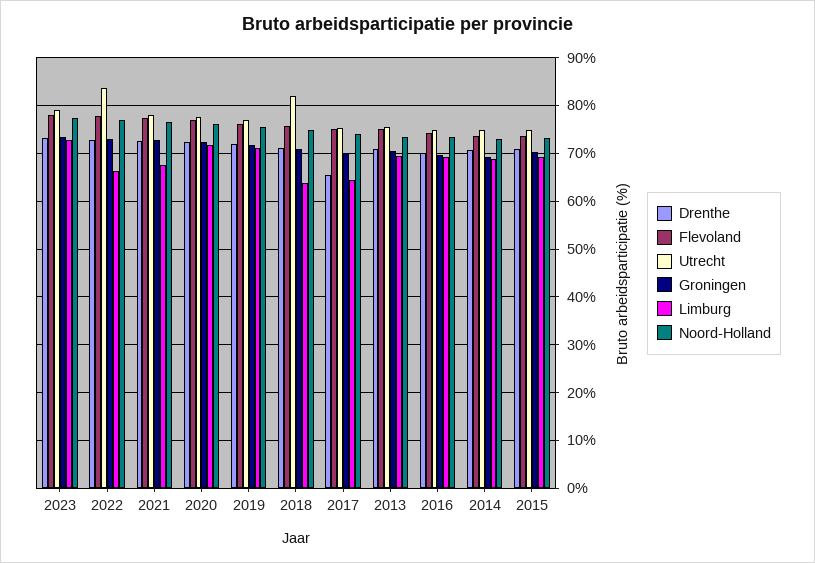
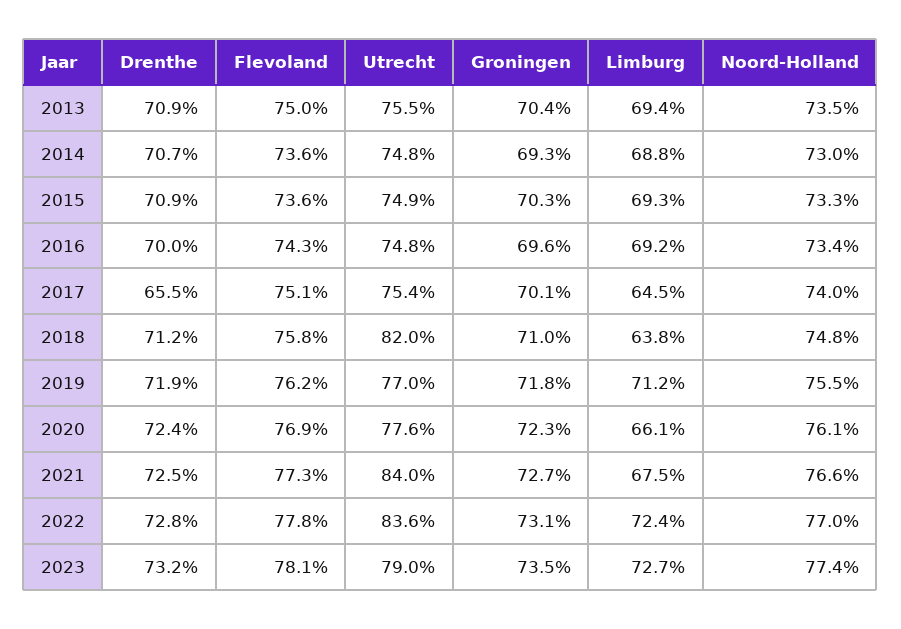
  {
    "Drenthe": {
      "2023": 73.2,
      "2022": 72.8,
      "2021": 72.5,
      "2020": 72.4,
      "2019": 71.9,
      "2018": 71.2,
      "2017": 65.5,
      "2013": 70.9,
      "2016": 70,
      "2014": 70.7,
      "2015": 70.9
    },
    "Flevoland": {
      "2023": 78.1,
      "2022": 77.8,
      "2021": 77.3,
      "2020": 76.9,
      "2019": 76.2,
      "2018": 75.8,
      "2017": 75.1,
      "2013": 75,
      "2016": 74.3,
      "2014": 73.6,
      "2015": 73.6
    },
    "Utrecht": {
      "2023": 79,
      "2022": 83.6,
-     "2021": 78,
+     "2021": 84,
      "2020": 77.6,
      "2019": 77,
      "2018": 82,
      "2017": 75.4,
      "2013": 75.5,
      "2016": 74.8,
      "2014": 74.8,
      "2015": 74.9
    },
    "Groningen": {
      "2023": 73.5,
      "2022": 73.1,
      "2021": 72.7,
      "2020": 72.3,
      "2019": 71.8,
      "2018": 71,
      "2017": 70.1,
      "2013": 70.4,
      "2016": 69.6,
      "2014": 69.3,
      "2015": 70.3
    },
    "Limburg": {
      "2023": 72.7,
-     "2022": 66,
+     "2022": 72.4,
      "2021": 67.5,
-     "2020": 72,
+     "2020": 66.1,
      "2019": 71.2,
      "2018": 63.8,
      "2017": 64.5,
      "2013": 69.4,
      "2016": 69.2,
      "2014": 68.8,
      "2015": 69.3
    },
    "Noord-Holland": {
      "2023": 77.4,
      "2022": 77,
      "2021": 76.6,
      "2020": 76.1,
      "2019": 75.5,
      "2018": 74.8,
      "2017": 74,
      "2013": 73.5,
      "2016": 73.4,
      "2014": 73,
      "2015": 73.3
    }
  }

